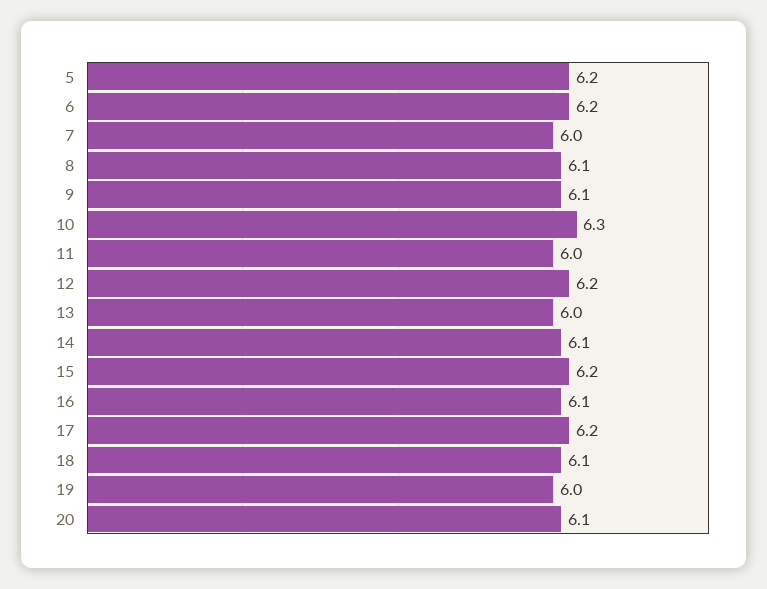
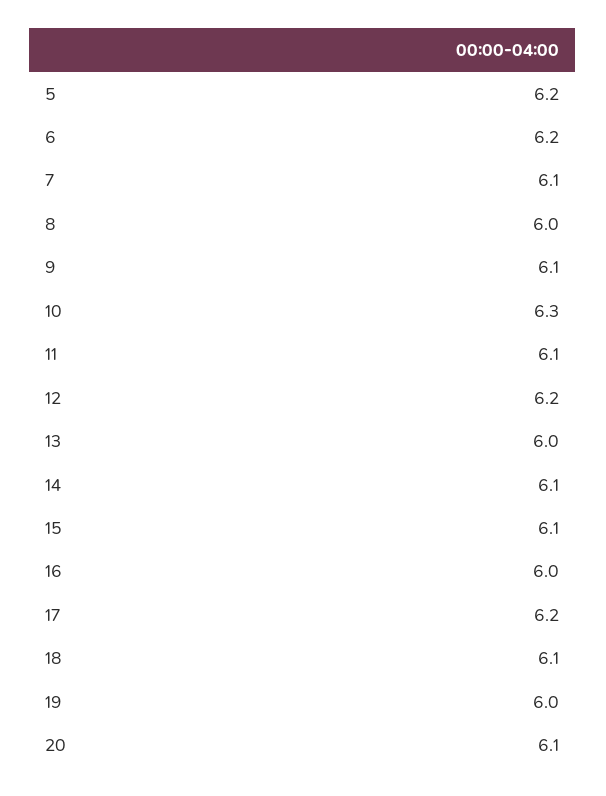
  {
    "5": 6.2,
    "6": 6.2,
-   "7": 6,
+   "7": 6.1,
-   "8": 6.1,
+   "8": 6,
    "9": 6.1,
    "10": 6.3,
-   "11": 6,
+   "11": 6.1,
    "12": 6.2,
    "13": 6,
    "14": 6.1,
-   "15": 6.2,
+   "15": 6.1,
-   "16": 6.1,
+   "16": 6,
    "17": 6.2,
    "18": 6.1,
    "19": 6,
    "20": 6.1
  }

